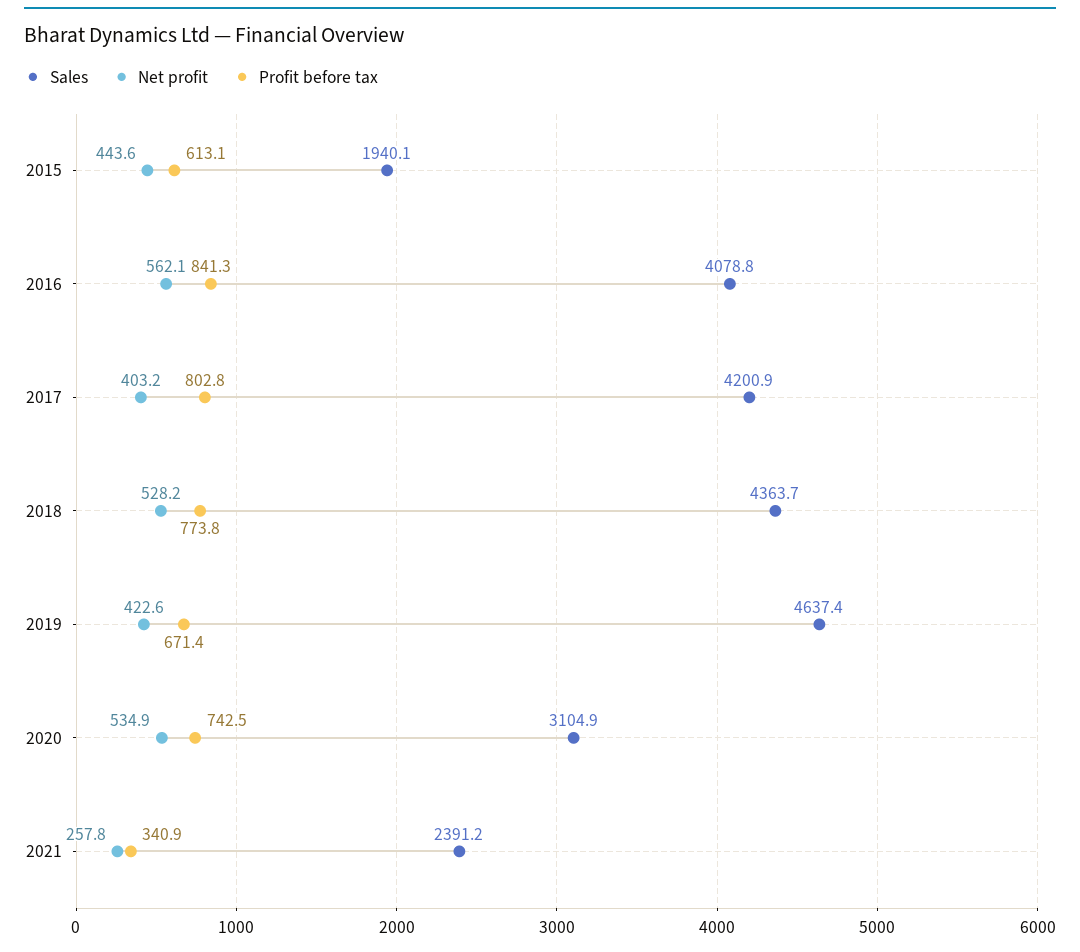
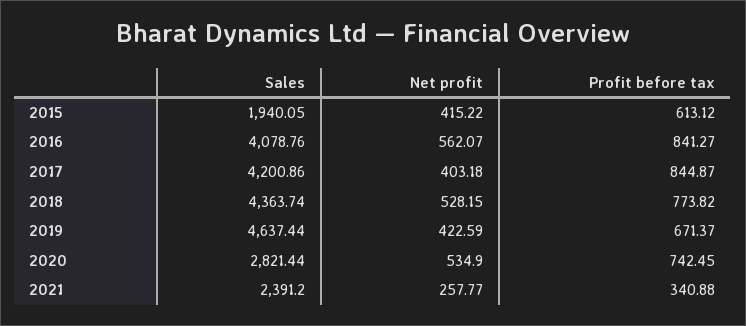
  {
    "Sales": {
      "2015": 1940.05,
      "2016": 4078.76,
      "2017": 4200.86,
      "2018": 4363.74,
      "2019": 4637.44,
-     "2020": 3104.9,
+     "2020": 2821.44,
      "2021": 2391.2
    },
    "Net profit": {
-     "2015": 443.6,
+     "2015": 415.22,
      "2016": 562.07,
      "2017": 403.18,
      "2018": 528.15,
      "2019": 422.59,
      "2020": 534.9,
      "2021": 257.77
    },
    "Profit before tax": {
      "2015": 613.12,
      "2016": 841.27,
-     "2017": 802.8,
+     "2017": 844.87,
      "2018": 773.82,
      "2019": 671.37,
      "2020": 742.45,
      "2021": 340.88
    }
  }

